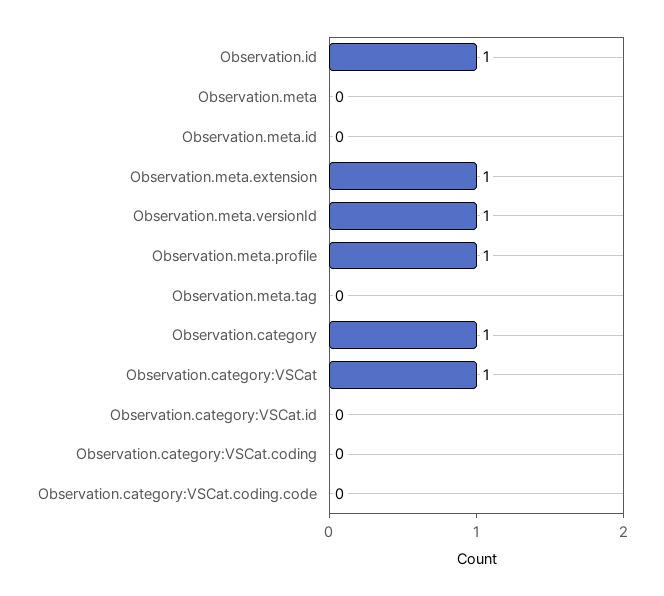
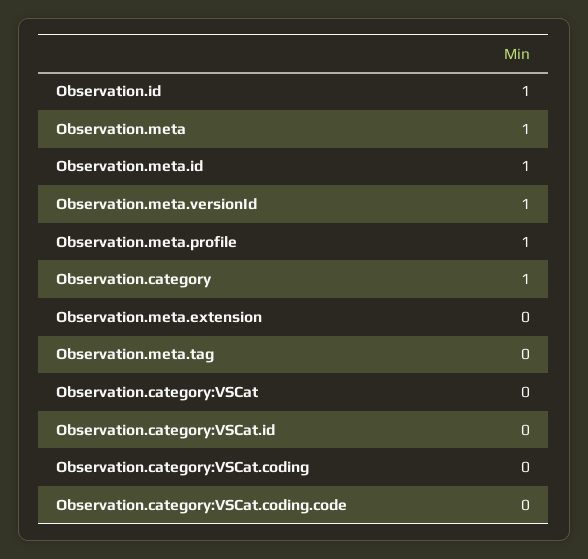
  {
    "Observation.id": 1,
-   "Observation.meta": 0,
+   "Observation.meta": 1,
-   "Observation.meta.id": 0,
+   "Observation.meta.id": 1,
-   "Observation.meta.extension": 1,
+   "Observation.meta.extension": 0,
    "Observation.meta.versionId": 1,
    "Observation.meta.profile": 1,
    "Observation.meta.tag": 0,
    "Observation.category": 1,
-   "Observation.category:VSCat": 1,
+   "Observation.category:VSCat": 0,
    "Observation.category:VSCat.id": 0,
    "Observation.category:VSCat.coding": 0,
    "Observation.category:VSCat.coding.code": 0
  }

